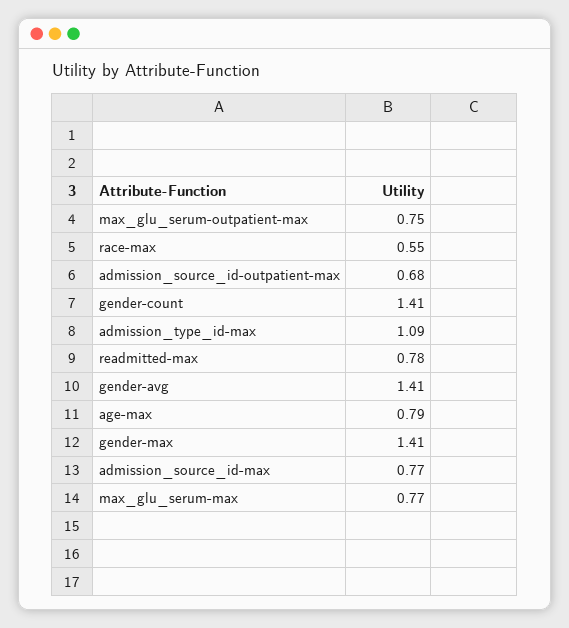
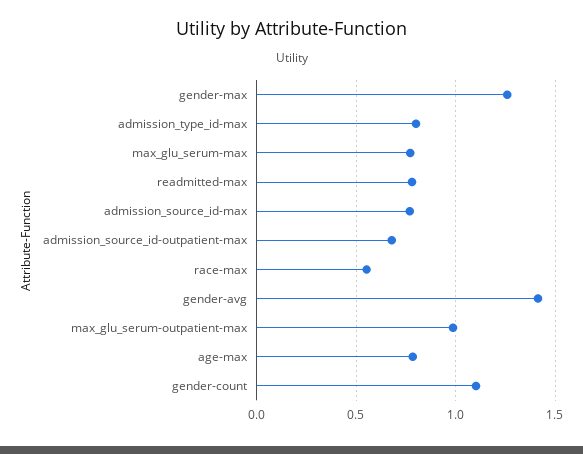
  {
-   "max_glu_serum-outpatient-max": 0.75,
+   "max_glu_serum-outpatient-max": 1,
    "race-max": 0.55,
    "admission_source_id-outpatient-max": 0.68,
-   "gender-count": 1.41,
+   "gender-count": 1.1,
-   "admission_type_id-max": 1.09,
+   "admission_type_id-max": 0.8,
    "readmitted-max": 0.78,
    "gender-avg": 1.41,
    "age-max": 0.79,
-   "gender-max": 1.41,
+   "gender-max": 1.25,
    "admission_source_id-max": 0.77,
    "max_glu_serum-max": 0.77
  }

